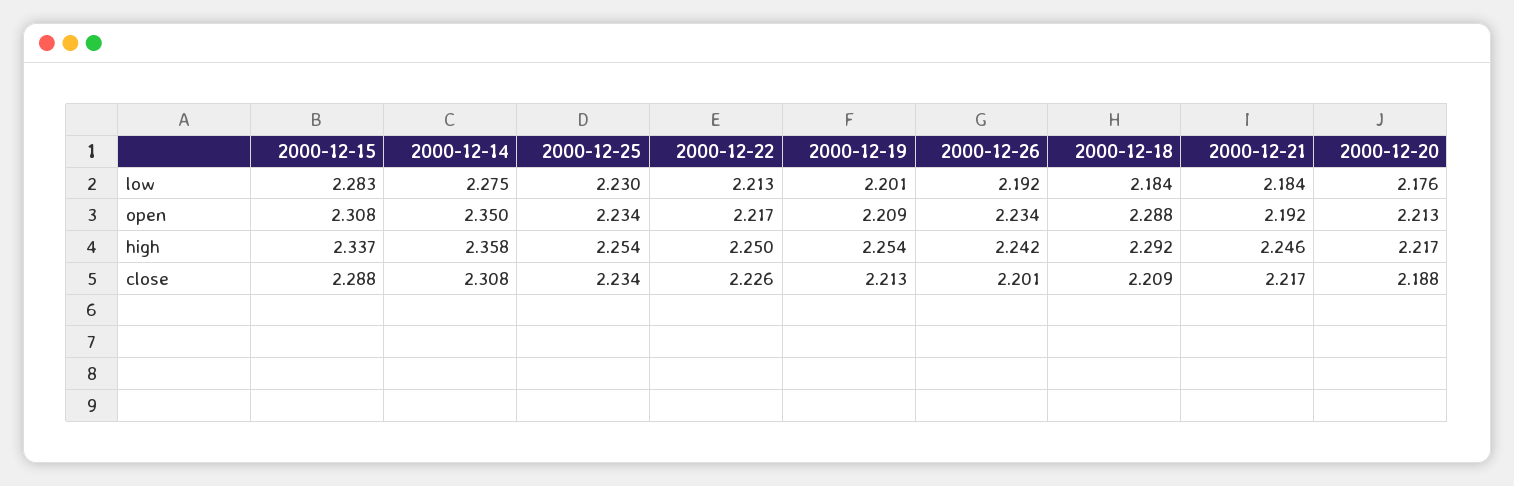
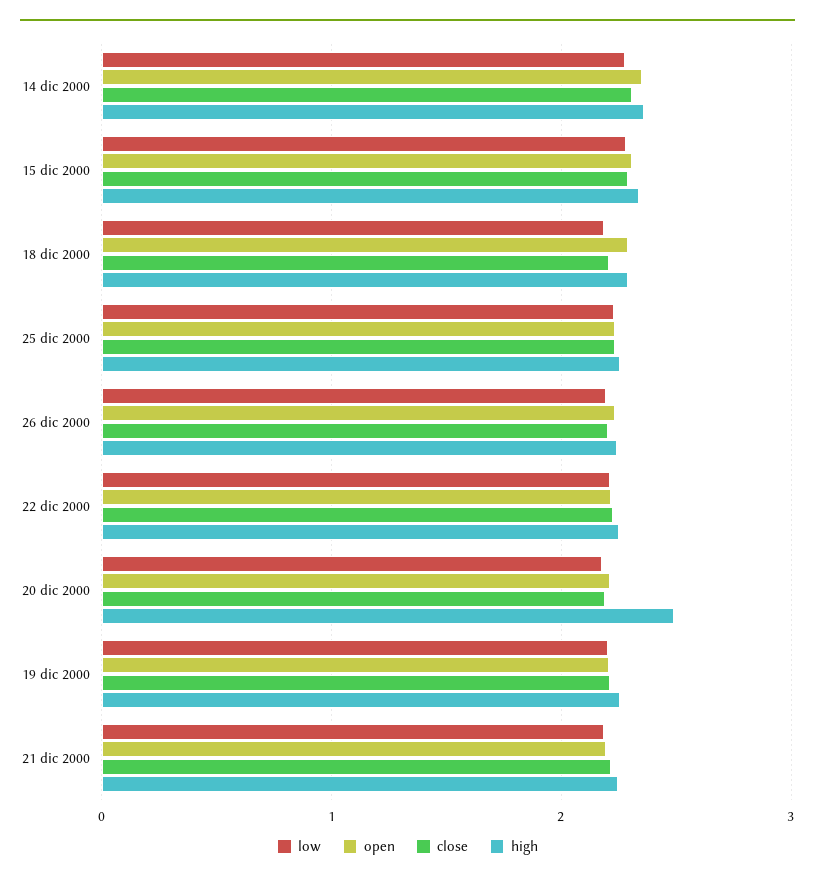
  {
    "low": {
      "2000-12-15": 2.283,
      "2000-12-14": 2.275,
      "2000-12-25": 2.23,
      "2000-12-22": 2.213,
      "2000-12-19": 2.201,
      "2000-12-26": 2.192,
      "2000-12-18": 2.184,
      "2000-12-21": 2.184,
      "2000-12-20": 2.176
    },
    "open": {
      "2000-12-15": 2.308,
      "2000-12-14": 2.35,
      "2000-12-25": 2.234,
      "2000-12-22": 2.217,
      "2000-12-19": 2.209,
      "2000-12-26": 2.234,
      "2000-12-18": 2.288,
      "2000-12-21": 2.192,
      "2000-12-20": 2.213
    },
    "high": {
      "2000-12-15": 2.337,
      "2000-12-14": 2.358,
      "2000-12-25": 2.254,
      "2000-12-22": 2.25,
      "2000-12-19": 2.254,
      "2000-12-26": 2.242,
      "2000-12-18": 2.292,
      "2000-12-21": 2.246,
-     "2000-12-20": 2.217
+     "2000-12-20": 2.5
    },
    "close": {
      "2000-12-15": 2.288,
      "2000-12-14": 2.308,
      "2000-12-25": 2.234,
      "2000-12-22": 2.226,
      "2000-12-19": 2.213,
      "2000-12-26": 2.201,
      "2000-12-18": 2.209,
      "2000-12-21": 2.217,
      "2000-12-20": 2.188
    }
  }

